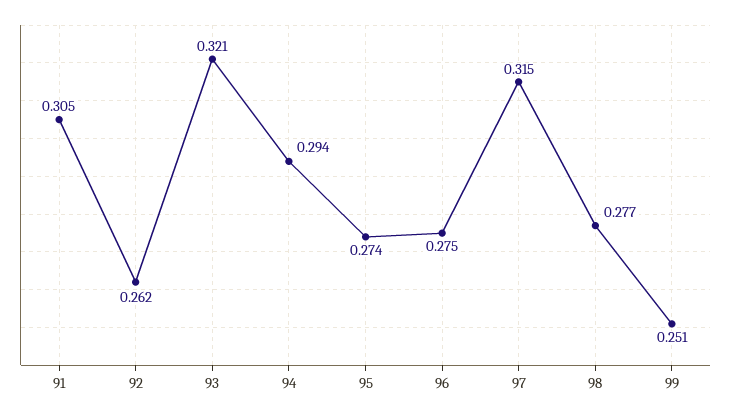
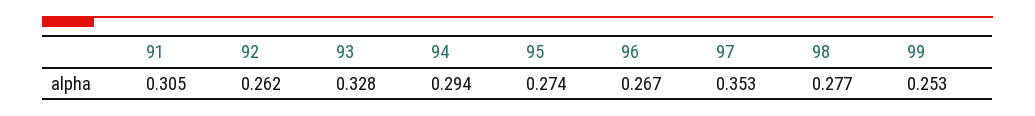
  {
    "91": 0.305,
    "92": 0.262,
-   "93": 0.321,
+   "93": 0.328,
    "94": 0.294,
    "95": 0.274,
-   "96": 0.275,
+   "96": 0.267,
-   "97": 0.315,
+   "97": 0.353,
    "98": 0.277,
-   "99": 0.251
+   "99": 0.253
  }

